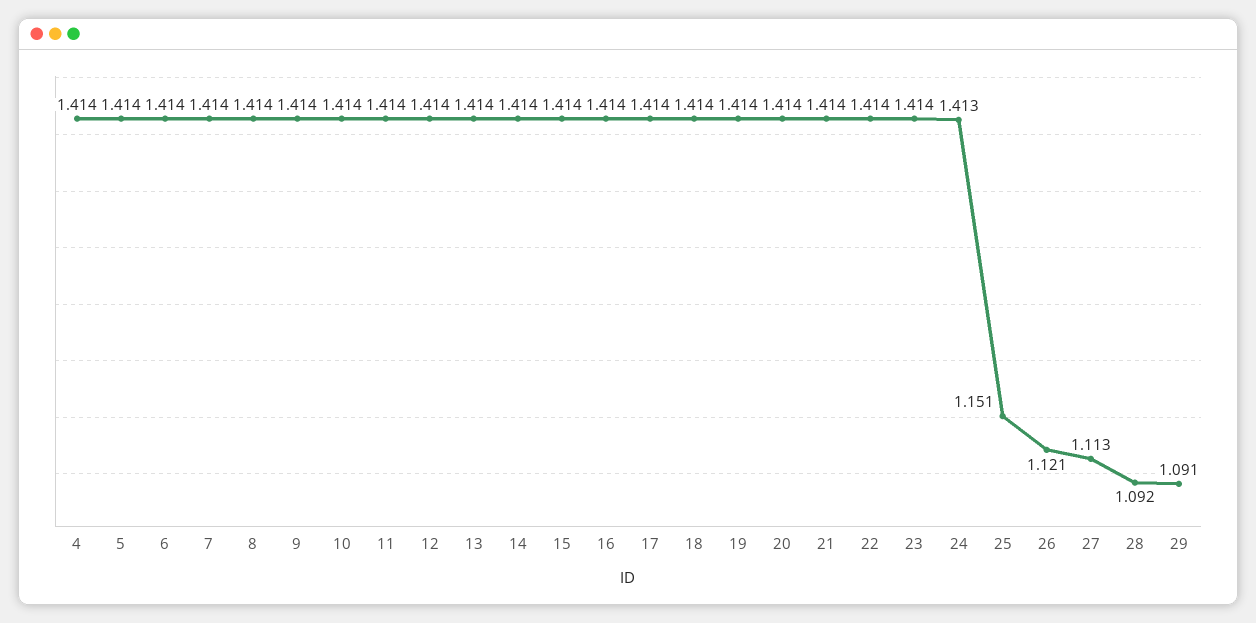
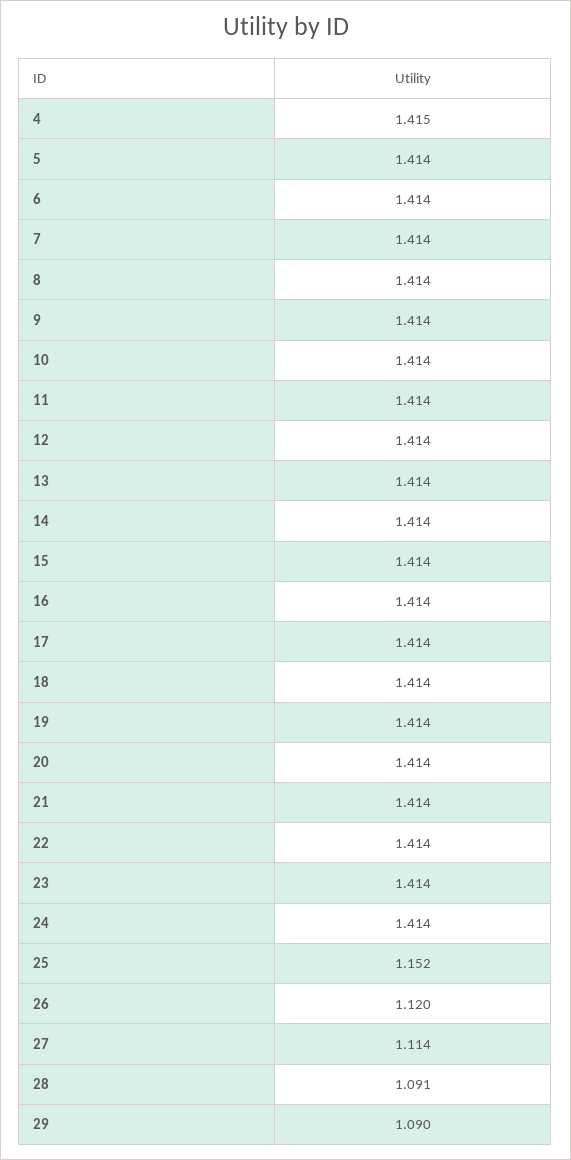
  {
-   "4": 1.414,
+   "4": 1.415,
    "5": 1.414,
    "6": 1.414,
    "7": 1.414,
    "8": 1.414,
    "9": 1.414,
    "10": 1.414,
    "11": 1.414,
    "12": 1.414,
    "13": 1.414,
    "14": 1.414,
    "15": 1.414,
    "16": 1.414,
    "17": 1.414,
    "18": 1.414,
    "19": 1.414,
    "20": 1.414,
    "21": 1.414,
    "22": 1.414,
    "23": 1.414,
-   "24": 1.413,
+   "24": 1.414,
-   "25": 1.151,
+   "25": 1.152,
-   "26": 1.121,
+   "26": 1.12,
-   "27": 1.113,
+   "27": 1.114,
-   "28": 1.092,
+   "28": 1.091,
-   "29": 1.091
+   "29": 1.09
  }

